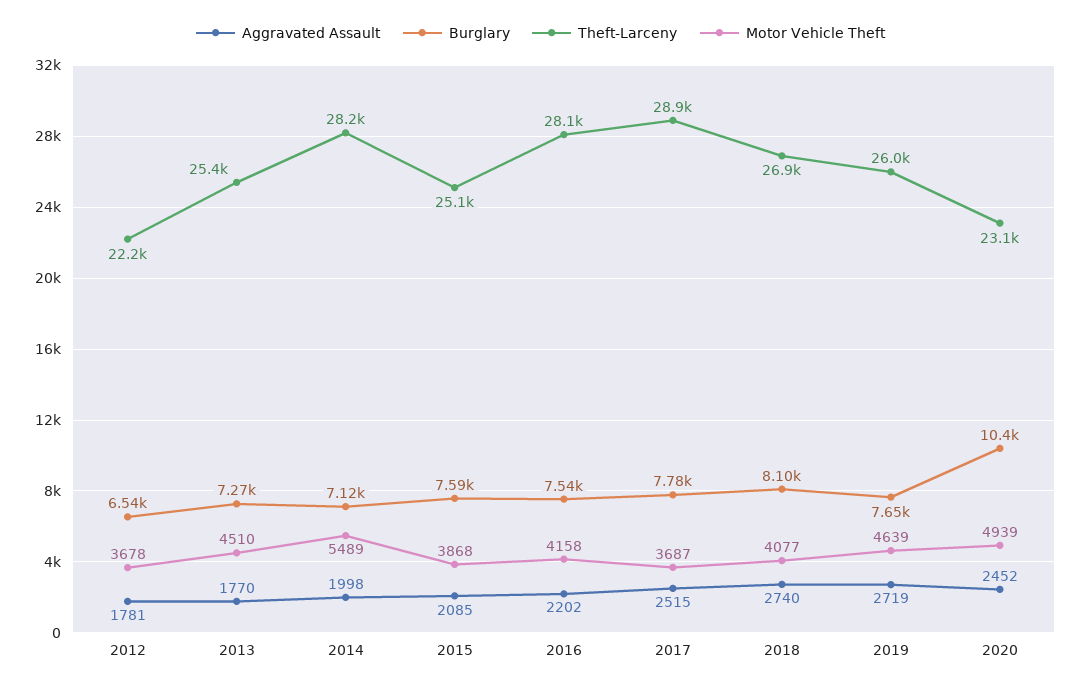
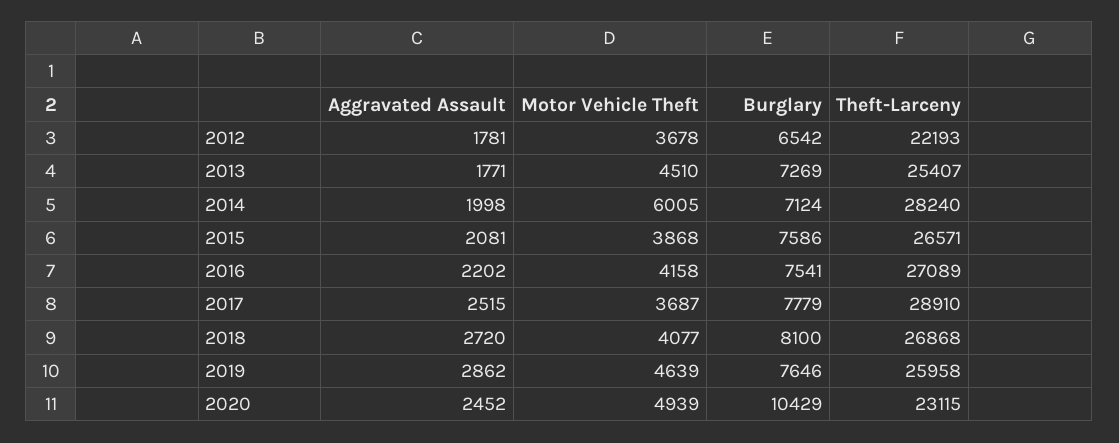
  {
    "Aggravated Assault": {
      "2012": 1781,
-     "2013": 1770,
+     "2013": 1771,
      "2014": 1998,
-     "2015": 2085,
+     "2015": 2081,
      "2016": 2202,
      "2017": 2515,
-     "2018": 2740,
+     "2018": 2720,
-     "2019": 2719,
+     "2019": 2862,
      "2020": 2452
    },
    "Burglary": {
      "2012": 6542,
      "2013": 7269,
      "2014": 7124,
      "2015": 7586,
      "2016": 7541,
      "2017": 7779,
      "2018": 8100,
      "2019": 7646,
      "2020": 10429
    },
    "Theft-Larceny": {
      "2012": 22193,
      "2013": 25407,
      "2014": 28240,
-     "2015": 25100,
+     "2015": 26571,
-     "2016": 28100,
+     "2016": 27089,
      "2017": 28910,
      "2018": 26868,
      "2019": 25958,
      "2020": 23115
    },
    "Motor Vehicle Theft": {
      "2012": 3678,
      "2013": 4510,
-     "2014": 5489,
+     "2014": 6005,
      "2015": 3868,
      "2016": 4158,
      "2017": 3687,
      "2018": 4077,
      "2019": 4639,
      "2020": 4939
    }
  }

